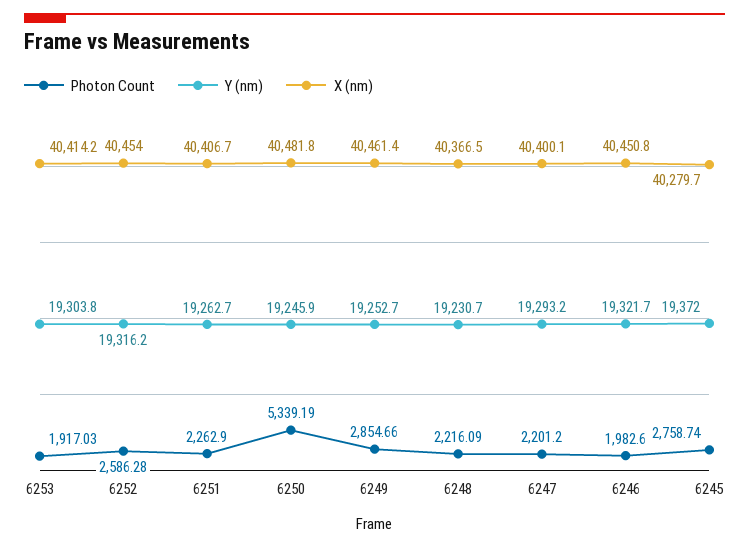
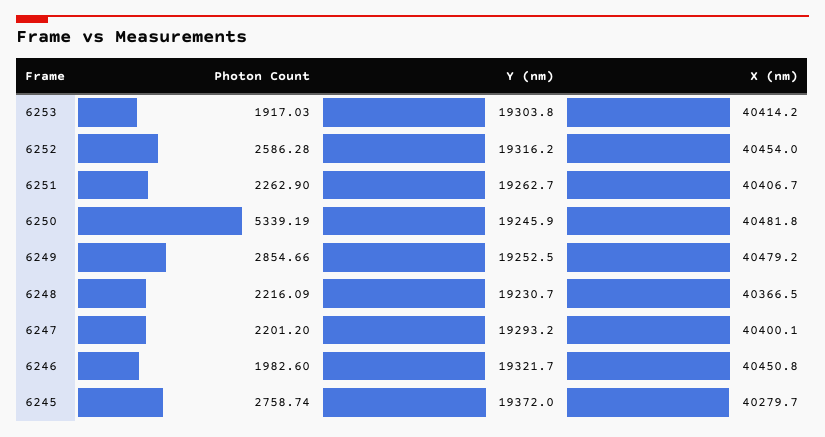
  {
    "Photon Count": {
      "6253": 1917.03,
      "6252": 2586.28,
      "6251": 2262.9,
      "6250": 5339.19,
      "6249": 2854.66,
      "6248": 2216.09,
      "6247": 2201.2,
      "6246": 1982.6,
      "6245": 2758.74
    },
    "Y (nm)": {
      "6253": 19303.8,
      "6252": 19316.2,
      "6251": 19262.7,
      "6250": 19245.9,
-     "6249": 19252.7,
+     "6249": 19252.5,
      "6248": 19230.7,
      "6247": 19293.2,
      "6246": 19321.7,
      "6245": 19372
    },
    "X (nm)": {
      "6253": 40414.2,
      "6252": 40454,
      "6251": 40406.7,
      "6250": 40481.8,
-     "6249": 40461.4,
+     "6249": 40479.2,
      "6248": 40366.5,
      "6247": 40400.1,
      "6246": 40450.8,
      "6245": 40279.7
    }
  }

